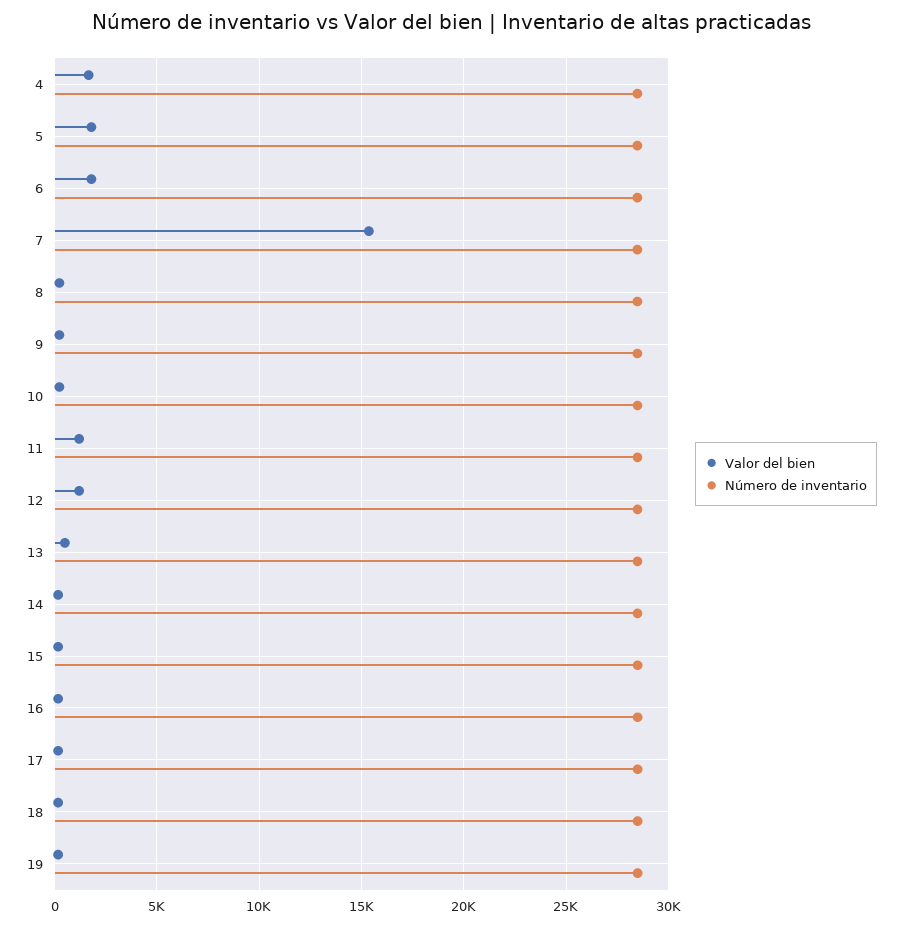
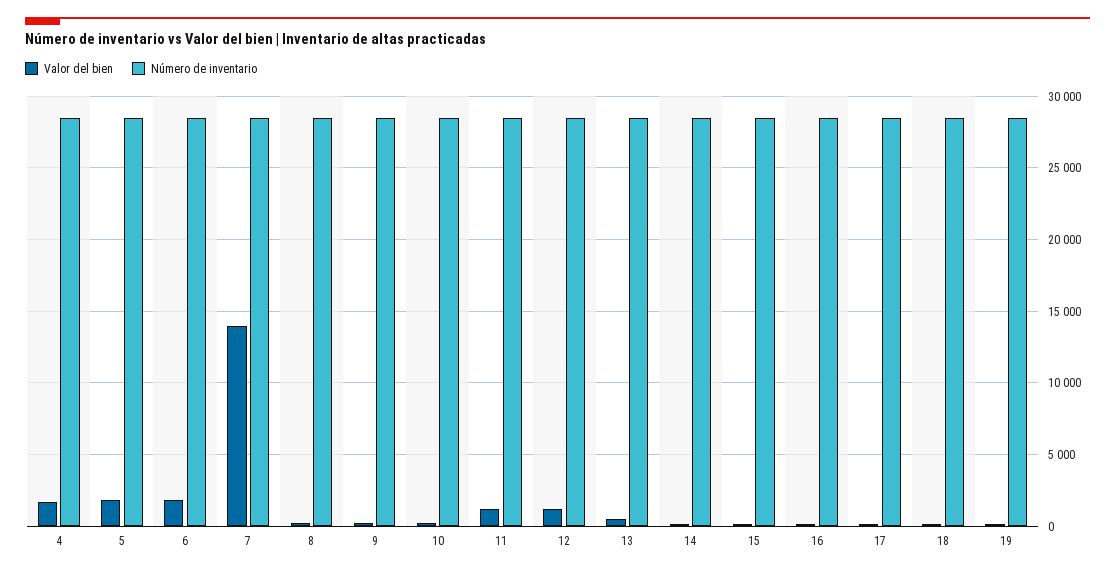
  {
    "Valor del bien": {
      "4": 1500,
      "5": 2000,
      "6": 2000,
-     "7": 15500,
+     "7": 14000,
      "8": 0,
      "9": 0,
      "10": 0,
      "11": 1000,
      "12": 1000,
      "13": 500,
      "14": 0,
      "15": 0,
      "16": 0,
      "17": 0,
      "18": 0,
      "19": 0
    },
    "Número de inventario": {
      "4": 28500,
      "5": 28500,
      "6": 28500,
      "7": 28500,
      "8": 28500,
      "9": 28500,
      "10": 28500,
      "11": 28500,
      "12": 28500,
      "13": 28500,
      "14": 28500,
      "15": 28500,
      "16": 28500,
      "17": 28500,
      "18": 28500,
      "19": 28500
    }
  }

